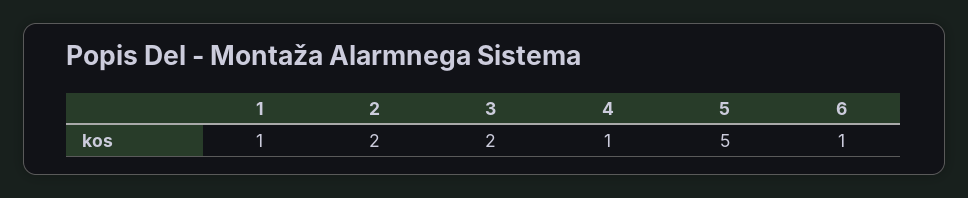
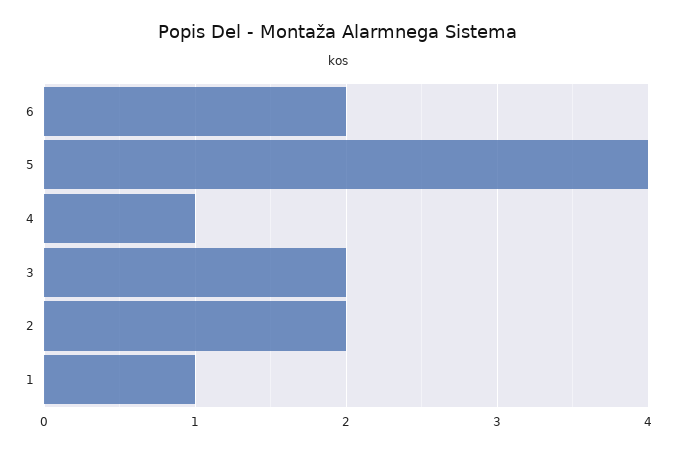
  {
    "1": 1,
    "2": 2,
    "3": 2,
    "4": 1,
-   "5": 5,
+   "5": 4,
-   "6": 1
+   "6": 2
  }

